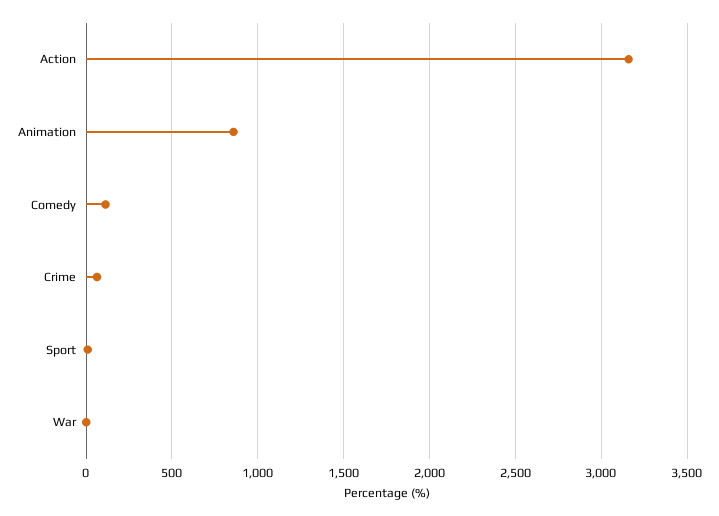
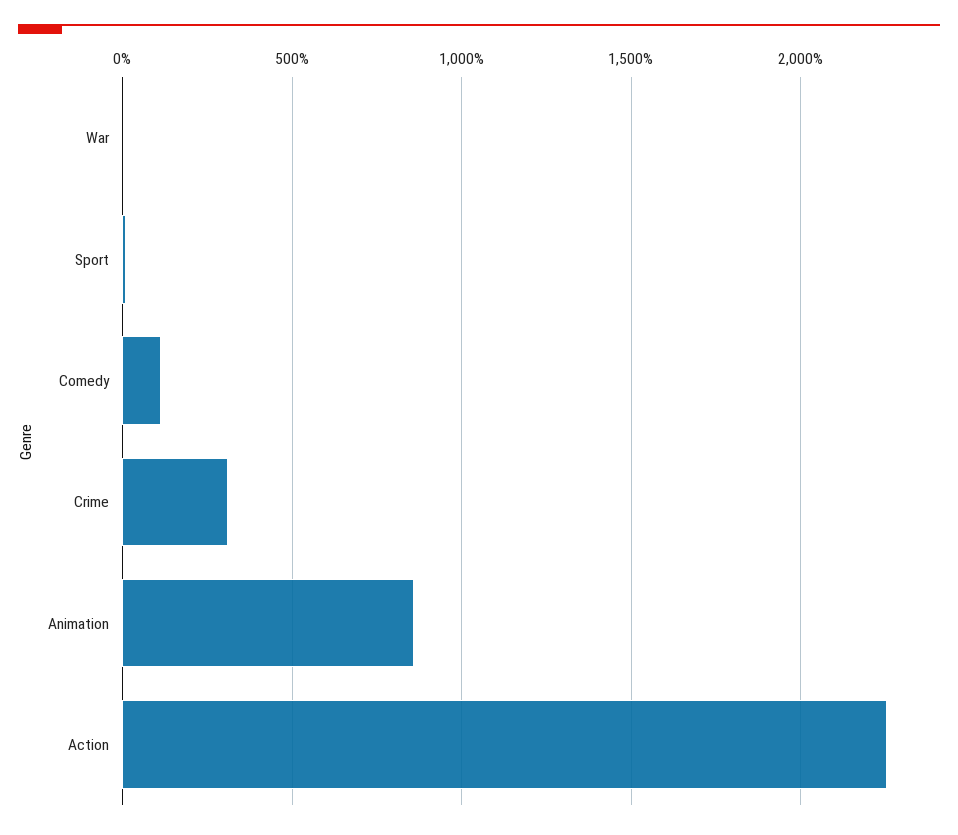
  {
-   "Action": 3150,
+   "Action": 2250,
    "Animation": 850,
    "Comedy": 100,
-   "Crime": 50,
+   "Crime": 300,
    "Sport": 0,
    "War": 0
  }

